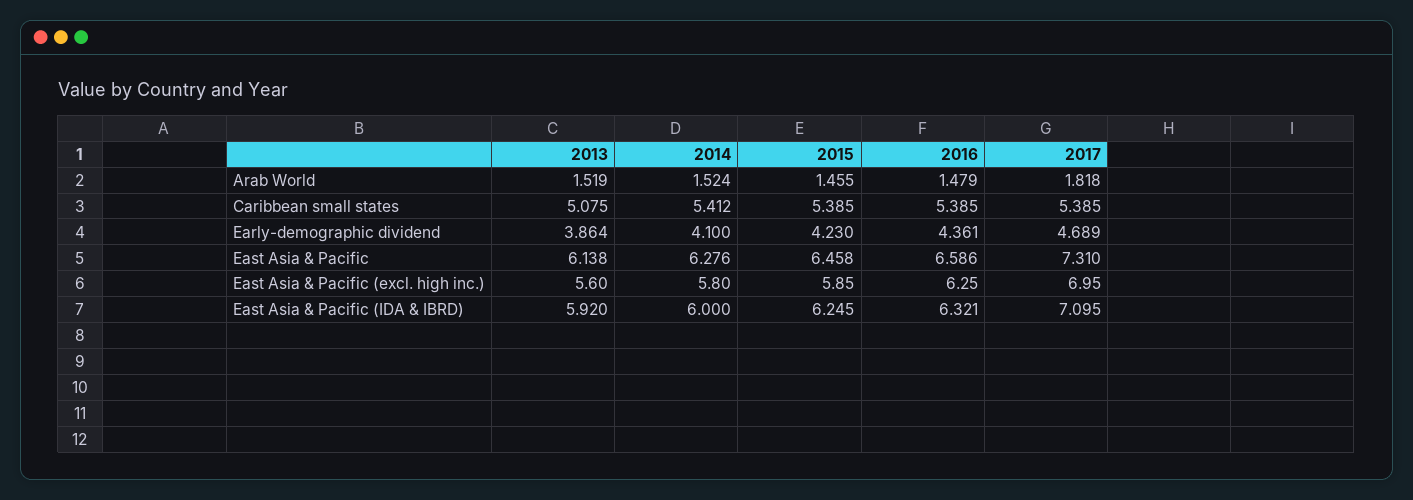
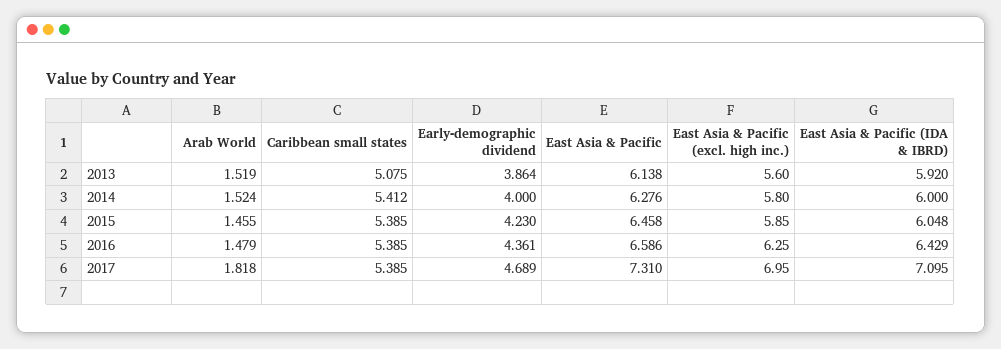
  {
    "2013": {
      "Arab World": 1.519,
      "Caribbean small states": 5.075,
      "Early-demographic dividend": 3.864,
      "East Asia & Pacific": 6.138,
      "East Asia & Pacific (excl. high inc.)": 5.6,
      "East Asia & Pacific (IDA & IBRD)": 5.92
    },
    "2014": {
      "Arab World": 1.524,
      "Caribbean small states": 5.412,
-     "Early-demographic dividend": 4.1,
+     "Early-demographic dividend": 4,
      "East Asia & Pacific": 6.276,
      "East Asia & Pacific (excl. high inc.)": 5.8,
      "East Asia & Pacific (IDA & IBRD)": 6
    },
    "2015": {
      "Arab World": 1.455,
      "Caribbean small states": 5.385,
      "Early-demographic dividend": 4.23,
      "East Asia & Pacific": 6.458,
      "East Asia & Pacific (excl. high inc.)": 5.85,
-     "East Asia & Pacific (IDA & IBRD)": 6.245
+     "East Asia & Pacific (IDA & IBRD)": 6.048
    },
    "2016": {
      "Arab World": 1.479,
      "Caribbean small states": 5.385,
      "Early-demographic dividend": 4.361,
      "East Asia & Pacific": 6.586,
      "East Asia & Pacific (excl. high inc.)": 6.25,
-     "East Asia & Pacific (IDA & IBRD)": 6.321
+     "East Asia & Pacific (IDA & IBRD)": 6.429
    },
    "2017": {
      "Arab World": 1.818,
      "Caribbean small states": 5.385,
      "Early-demographic dividend": 4.689,
      "East Asia & Pacific": 7.31,
      "East Asia & Pacific (excl. high inc.)": 6.95,
      "East Asia & Pacific (IDA & IBRD)": 7.095
    }
  }

